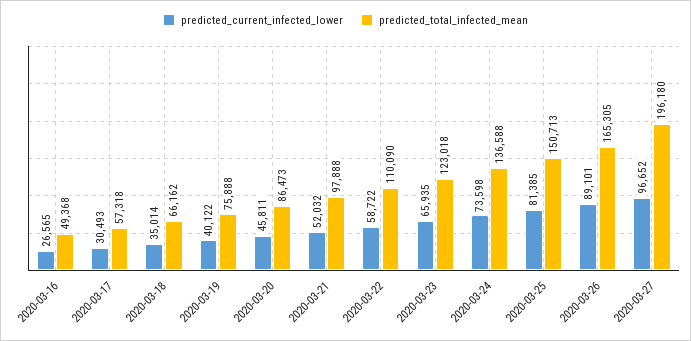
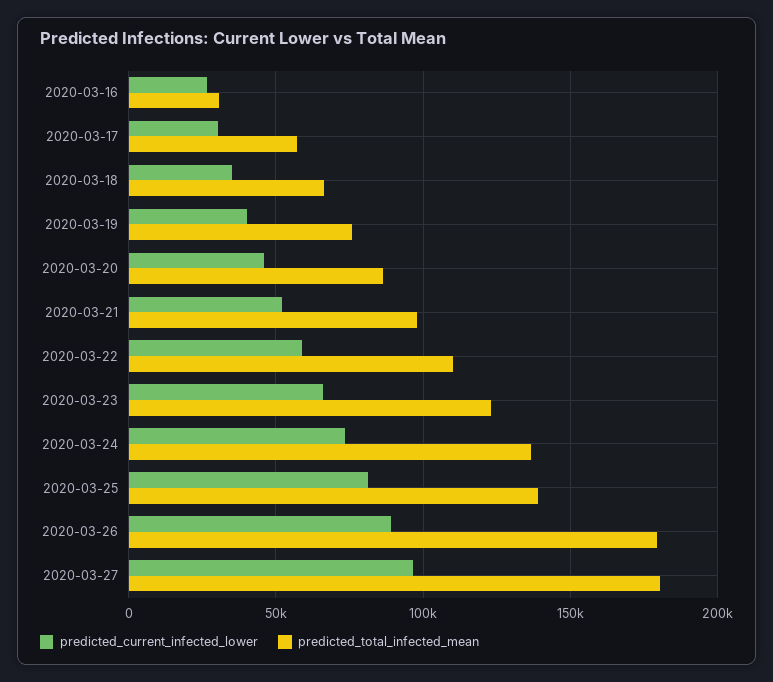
  {
    "predicted_current_infected_lower": {
      "2020-03-16": 26565,
      "2020-03-17": 30493,
      "2020-03-18": 35014,
      "2020-03-19": 40122,
      "2020-03-20": 45811,
      "2020-03-21": 52032,
      "2020-03-22": 58722,
      "2020-03-23": 65935,
      "2020-03-24": 73598,
      "2020-03-25": 81385,
      "2020-03-26": 89101,
      "2020-03-27": 96652
    },
    "predicted_total_infected_mean": {
-     "2020-03-16": 49368,
+     "2020-03-16": 30000,
      "2020-03-17": 57318,
      "2020-03-18": 66162,
      "2020-03-19": 75888,
      "2020-03-20": 86473,
      "2020-03-21": 97888,
      "2020-03-22": 110090,
      "2020-03-23": 123018,
      "2020-03-24": 136588,
-     "2020-03-25": 150713,
+     "2020-03-25": 140000,
-     "2020-03-26": 165305,
+     "2020-03-26": 180000,
-     "2020-03-27": 196180
+     "2020-03-27": 180000
    }
  }

